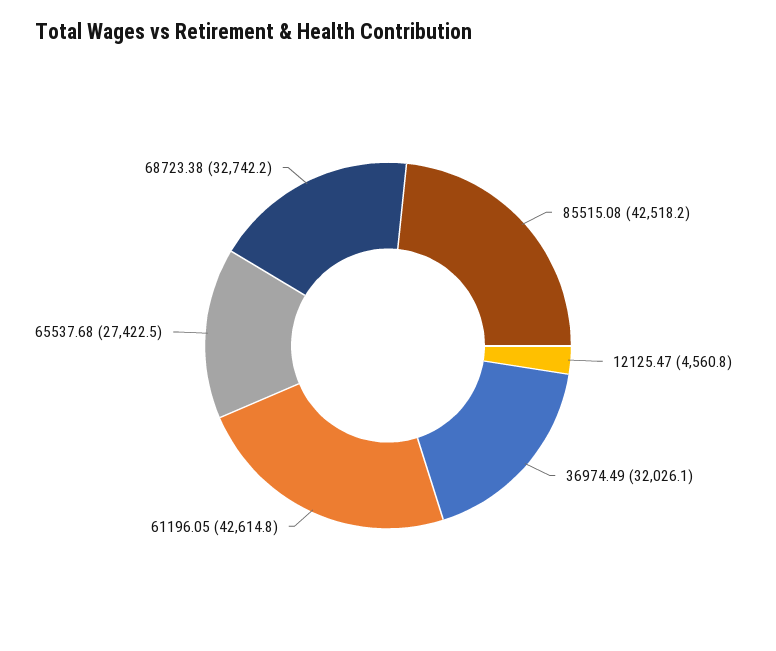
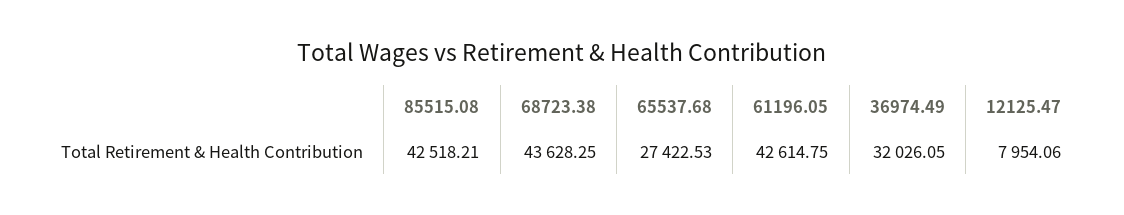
  {
    "85515.08": 42518.21,
-   "12125.47": 4560.8,
+   "12125.47": 7954.06,
    "36974.49": 32026.05,
    "61196.05": 42614.75,
    "65537.68": 27422.53,
-   "68723.38": 32742.2
+   "68723.38": 43628.25
  }

